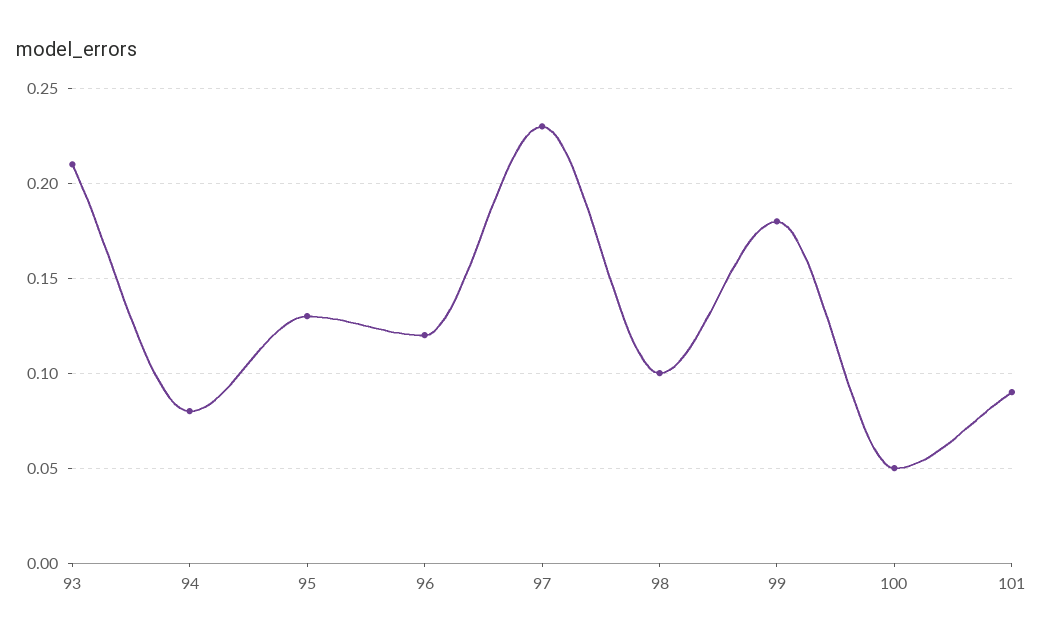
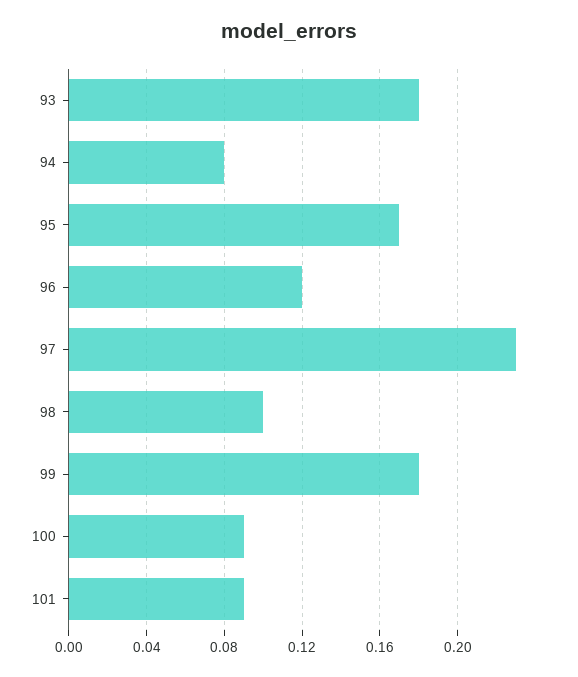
  {
-   "93": 0.21,
+   "93": 0.18,
    "94": 0.08,
-   "95": 0.13,
+   "95": 0.17,
    "96": 0.12,
    "97": 0.23,
    "98": 0.1,
    "99": 0.18,
-   "100": 0.05,
+   "100": 0.09,
    "101": 0.09
  }

